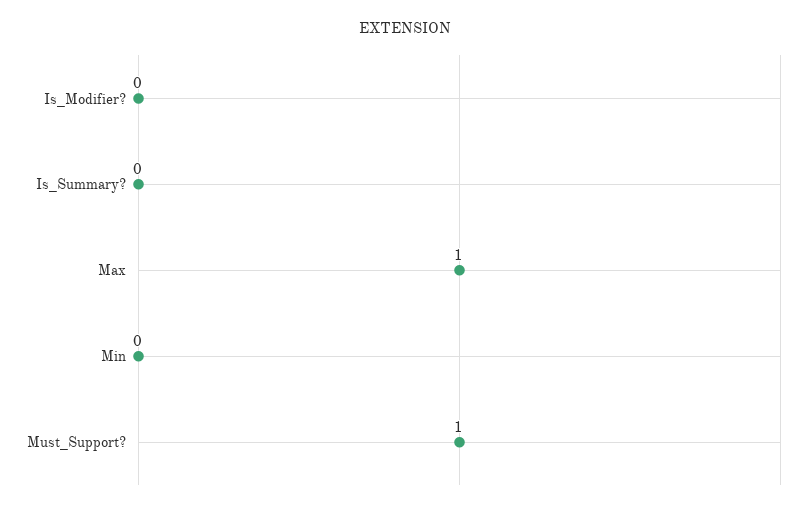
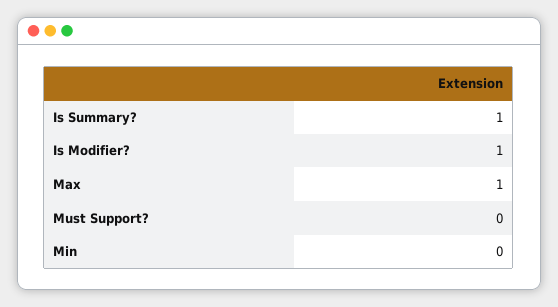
  {
-   "Is_Modifier?": 0,
+   "Is_Modifier?": 1,
-   "Is_Summary?": 0,
+   "Is_Summary?": 1,
    "Max": 1,
    "Min": 0,
-   "Must_Support?": 1
+   "Must_Support?": 0
  }

